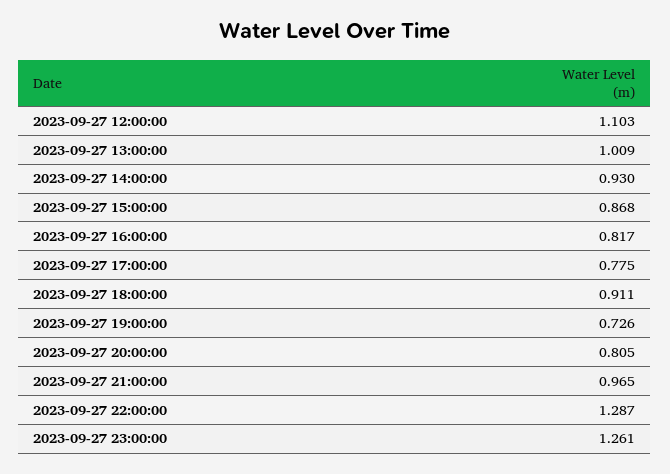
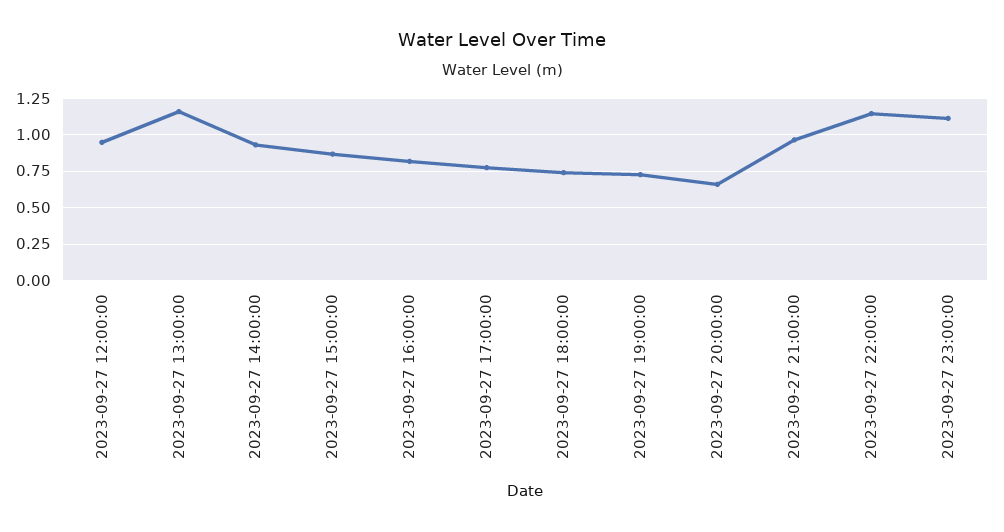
  {
-   "2023-09-27 12:00:00": 1.103,
+   "2023-09-27 12:00:00": 0.95,
-   "2023-09-27 13:00:00": 1.009,
+   "2023-09-27 13:00:00": 1.15,
    "2023-09-27 14:00:00": 0.93,
    "2023-09-27 15:00:00": 0.868,
    "2023-09-27 16:00:00": 0.817,
    "2023-09-27 17:00:00": 0.775,
-   "2023-09-27 18:00:00": 0.911,
+   "2023-09-27 18:00:00": 0.75,
    "2023-09-27 19:00:00": 0.726,
-   "2023-09-27 20:00:00": 0.805,
+   "2023-09-27 20:00:00": 0.65,
    "2023-09-27 21:00:00": 0.965,
-   "2023-09-27 22:00:00": 1.287,
+   "2023-09-27 22:00:00": 1.15,
-   "2023-09-27 23:00:00": 1.261
+   "2023-09-27 23:00:00": 1.1
  }

